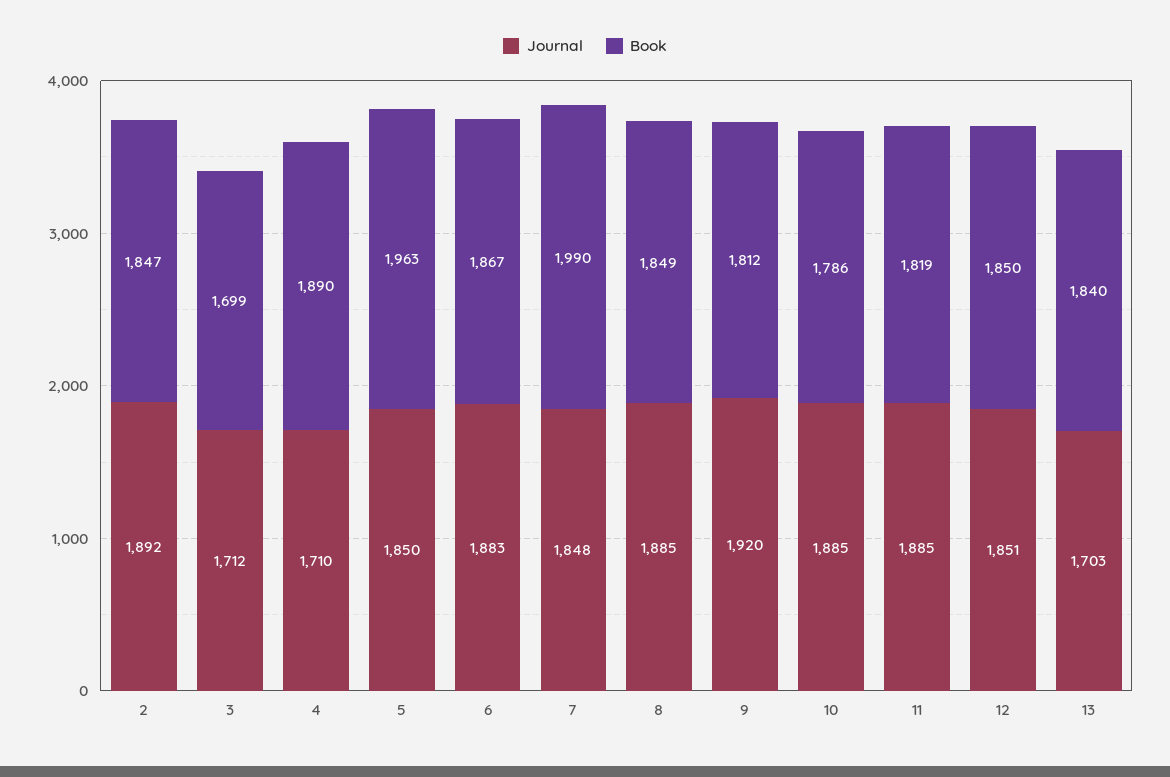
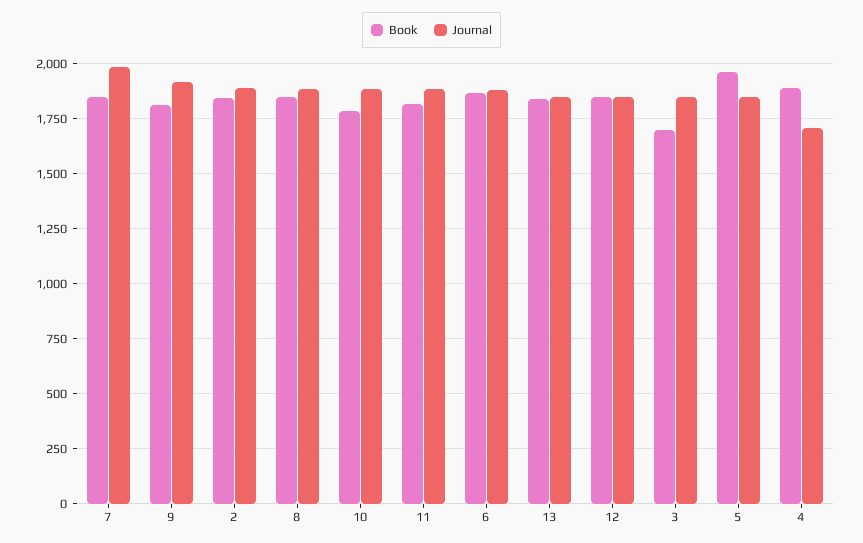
  {
    "Journal": {
      "2": 1892,
-     "3": 1712,
+     "3": 1850,
      "4": 1710,
      "5": 1850,
      "6": 1883,
-     "7": 1848,
+     "7": 2000,
      "8": 1885,
      "9": 1920,
      "10": 1885,
      "11": 1885,
      "12": 1851,
-     "13": 1703
+     "13": 1850
    },
    "Book": {
      "2": 1847,
      "3": 1699,
      "4": 1890,
      "5": 1963,
      "6": 1867,
-     "7": 1990,
+     "7": 1850,
      "8": 1849,
      "9": 1812,
      "10": 1786,
      "11": 1819,
      "12": 1850,
      "13": 1840
    }
  }

